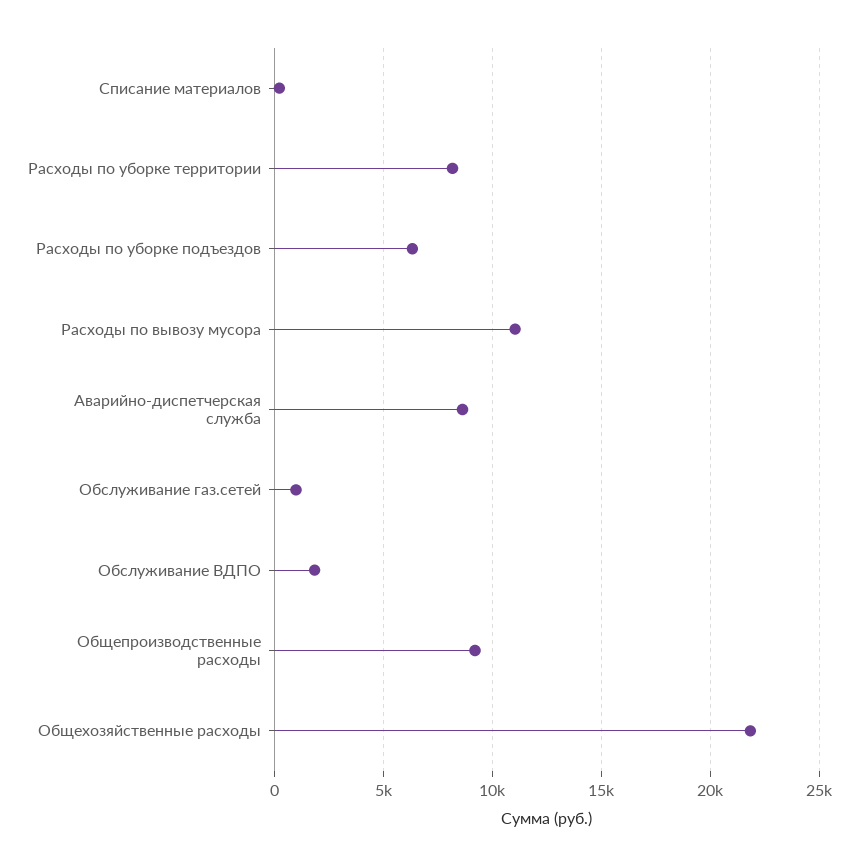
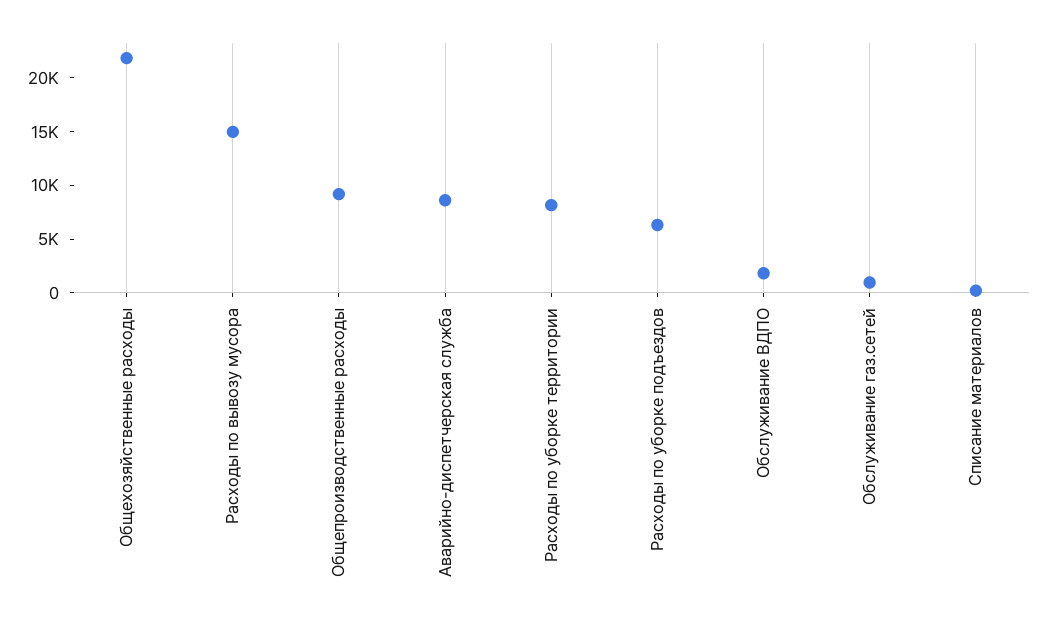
  {
    "Списание материалов": 0,
    "Расходы по уборке территории": 8000,
    "Расходы по уборке подъездов": 6500,
-   "Расходы по вывозу мусора": 11000,
+   "Расходы по вывозу мусора": 15000,
    "Аварийно-диспетчерская служба": 8500,
    "Обслуживание газ.сетей": 1000,
    "Обслуживание ВДПО": 2000,
    "Общепроизводственные расходы": 9000,
    "Общехозяйственные расходы": 22000
  }

